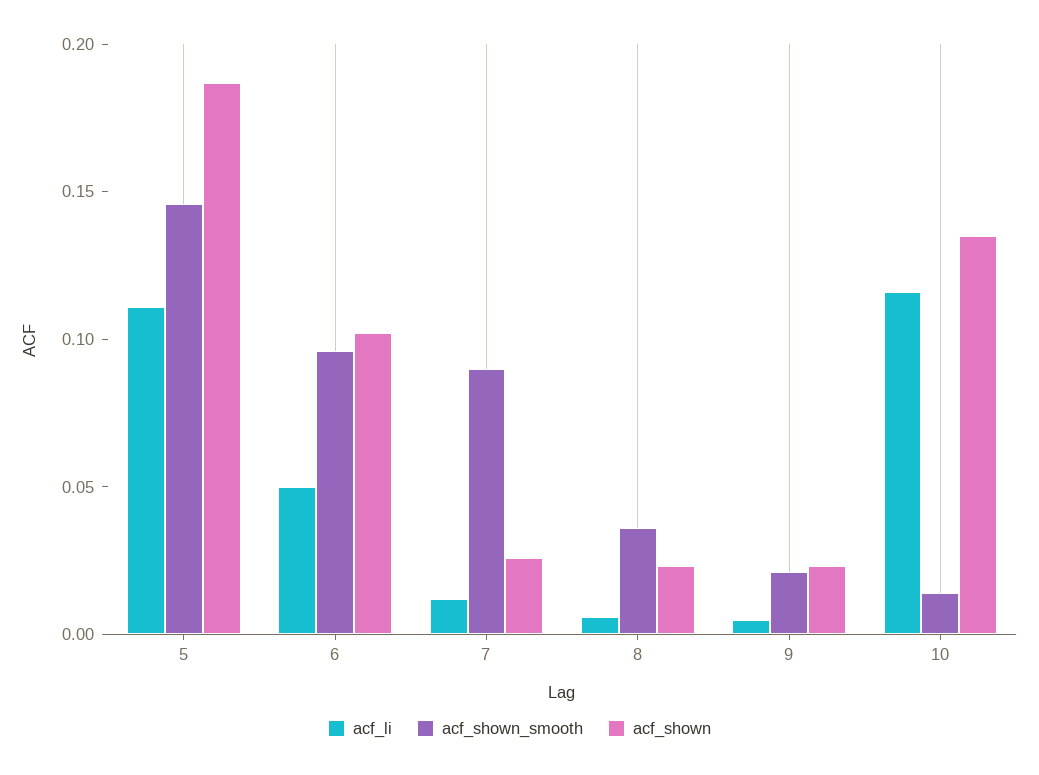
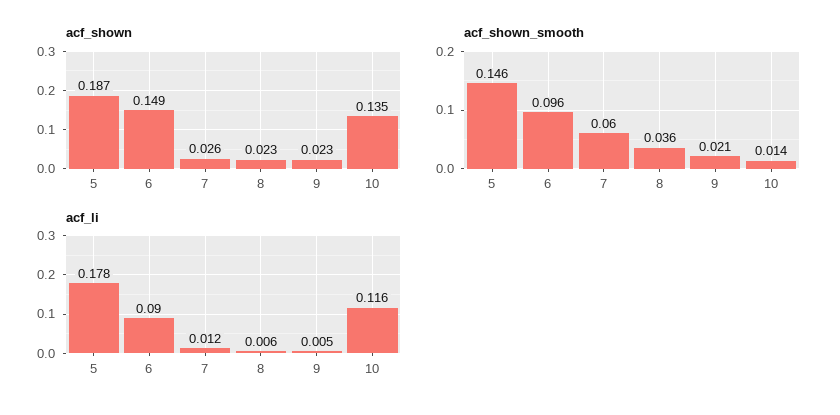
  {
    "acf_li": {
-     "5": 0.11,
+     "5": 0.178,
-     "6": 0.05,
+     "6": 0.09,
      "7": 0.012,
      "8": 0.006,
      "9": 0.005,
      "10": 0.116
    },
    "acf_shown_smooth": {
      "5": 0.146,
      "6": 0.096,
-     "7": 0.09,
+     "7": 0.06,
      "8": 0.036,
      "9": 0.021,
      "10": 0.014
    },
    "acf_shown": {
      "5": 0.187,
-     "6": 0.1,
+     "6": 0.149,
      "7": 0.026,
      "8": 0.023,
      "9": 0.023,
      "10": 0.135
    }
  }

